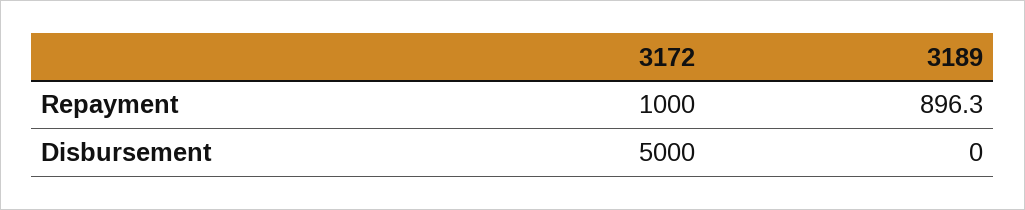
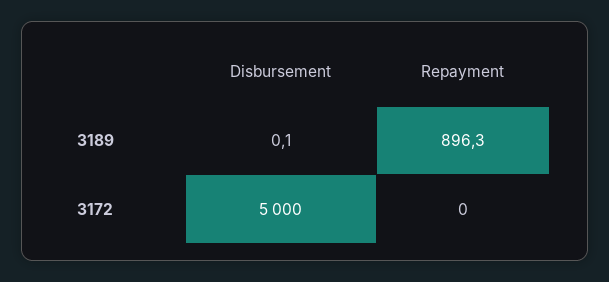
  {
    "3172": {
-     "Repayment": 1000,
+     "Repayment": 0,
      "Disbursement": 5000
    },
    "3189": {
      "Repayment": 896.3,
-     "Disbursement": 0
+     "Disbursement": 0.1
    }
  }

